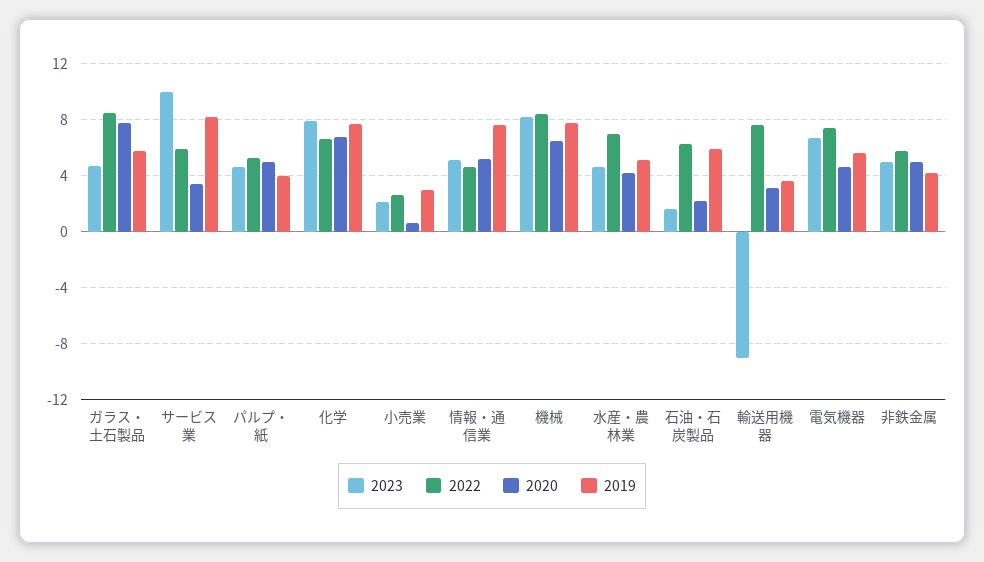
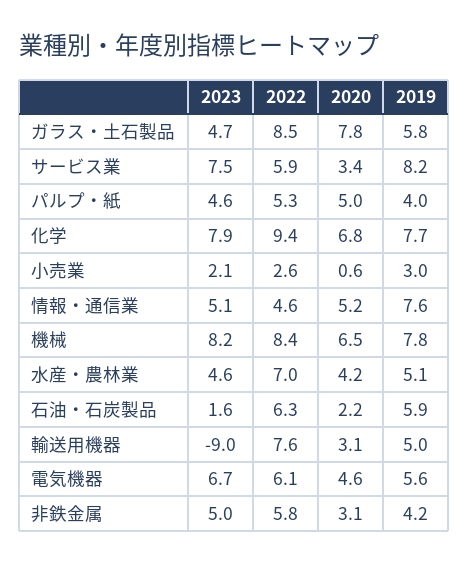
  {
    "2023": {
      "ガラス・土石製品": 4.7,
-     "サービス業": 10,
+     "サービス業": 7.5,
      "パルプ・紙": 4.6,
      "化学": 7.9,
      "小売業": 2.1,
      "情報・通信業": 5.1,
      "機械": 8.2,
      "水産・農林業": 4.6,
      "石油・石炭製品": 1.6,
      "輸送用機器": -9,
      "電気機器": 6.7,
      "非鉄金属": 5
    },
    "2022": {
      "ガラス・土石製品": 8.5,
      "サービス業": 5.9,
      "パルプ・紙": 5.3,
-     "化学": 6.5,
+     "化学": 9.4,
      "小売業": 2.6,
      "情報・通信業": 4.6,
      "機械": 8.4,
      "水産・農林業": 7,
      "石油・石炭製品": 6.3,
      "輸送用機器": 7.6,
-     "電気機器": 7.5,
+     "電気機器": 6.1,
      "非鉄金属": 5.8
    },
    "2020": {
      "ガラス・土石製品": 7.8,
      "サービス業": 3.4,
      "パルプ・紙": 5,
      "化学": 6.8,
      "小売業": 0.6,
      "情報・通信業": 5.2,
      "機械": 6.5,
      "水産・農林業": 4.2,
      "石油・石炭製品": 2.2,
      "輸送用機器": 3.1,
      "電気機器": 4.6,
-     "非鉄金属": 5
+     "非鉄金属": 3.1
    },
    "2019": {
      "ガラス・土石製品": 5.8,
      "サービス業": 8.2,
      "パルプ・紙": 4,
      "化学": 7.7,
      "小売業": 3,
      "情報・通信業": 7.6,
      "機械": 7.8,
      "水産・農林業": 5.1,
      "石油・石炭製品": 5.9,
-     "輸送用機器": 3.5,
+     "輸送用機器": 5,
      "電気機器": 5.6,
      "非鉄金属": 4.2
    }
  }

